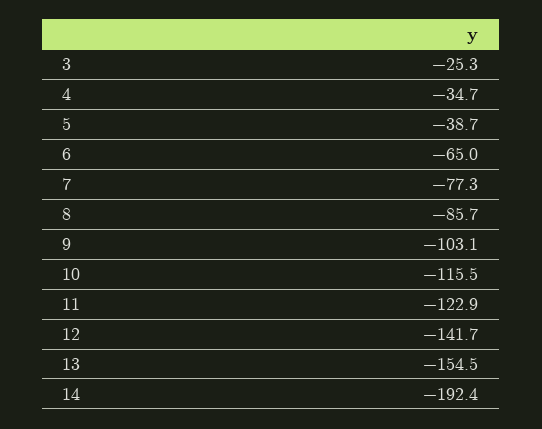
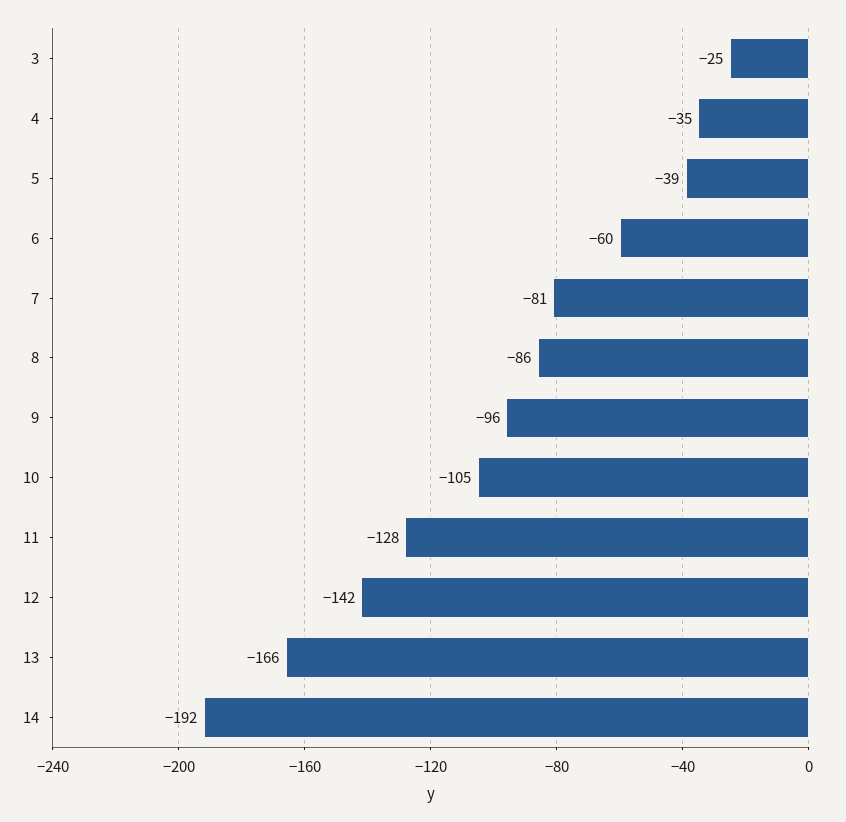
  {
    "3": -25.3,
    "4": -34.7,
    "5": -38.7,
-   "6": -65,
+   "6": -60,
-   "7": -77.3,
+   "7": -81,
    "8": -85.7,
-   "9": -103.1,
+   "9": -96,
-   "10": -115.5,
+   "10": -105,
-   "11": -122.9,
+   "11": -128,
    "12": -141.7,
-   "13": -154.5,
+   "13": -166,
    "14": -192.4
  }

